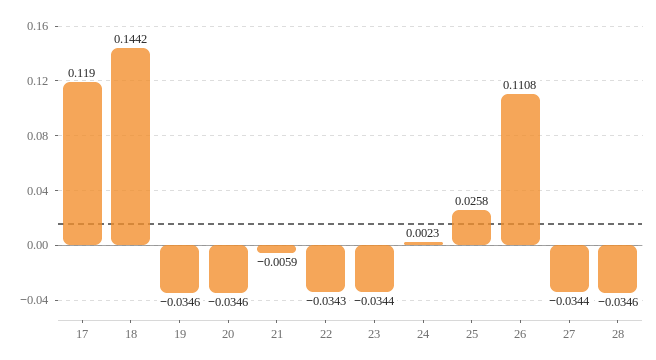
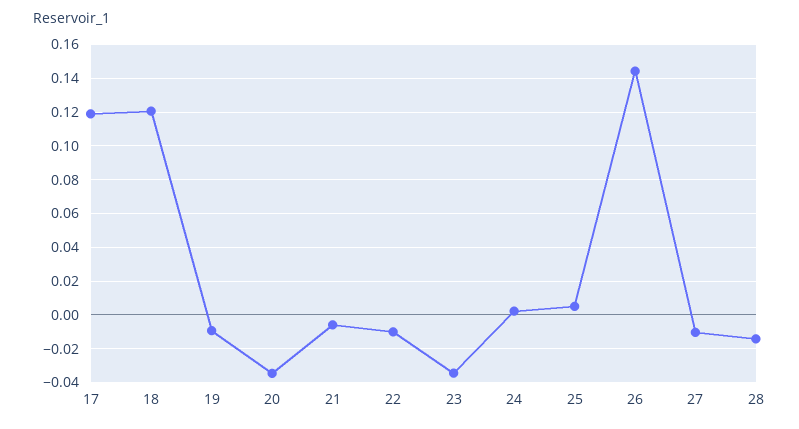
  {
    "17": 0.119,
-   "18": 0.1442,
+   "18": 0.12,
-   "19": -0.0346,
+   "19": -0.01,
    "20": -0.0346,
    "21": -0.0059,
-   "22": -0.0343,
+   "22": -0.01,
    "23": -0.0344,
    "24": 0.0023,
-   "25": 0.0258,
+   "25": 0.005,
-   "26": 0.1108,
+   "26": 0.145,
-   "27": -0.0344,
+   "27": -0.01,
-   "28": -0.0346
+   "28": -0.015
  }

